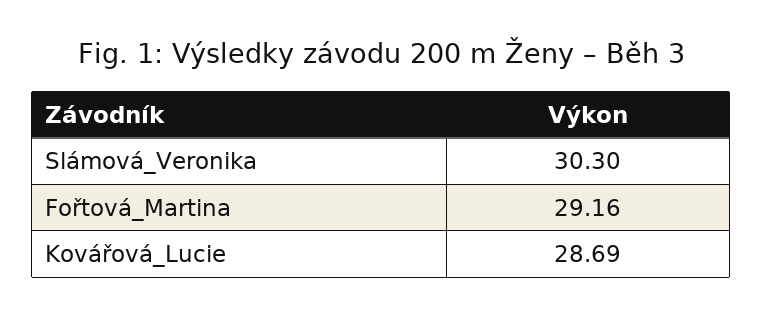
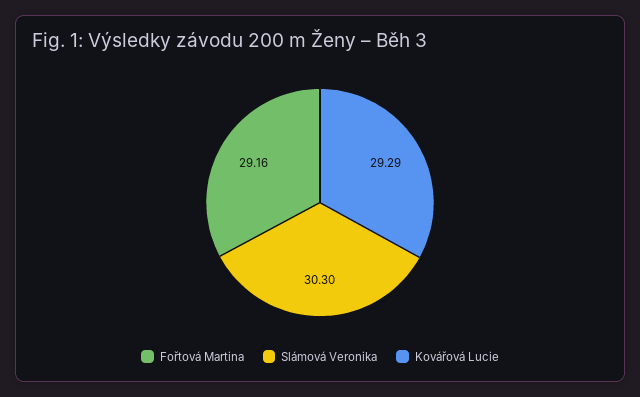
  {
    "Slámová_Veronika": 30.3,
    "Fořtová_Martina": 29.16,
-   "Kovářová_Lucie": 28.69
+   "Kovářová_Lucie": 29.29
  }

